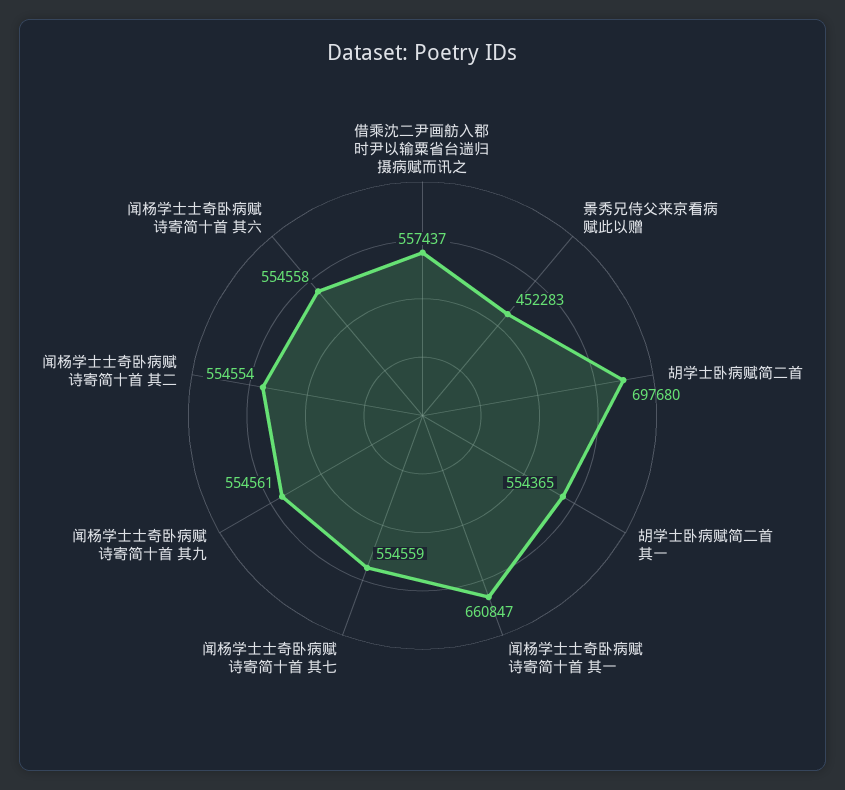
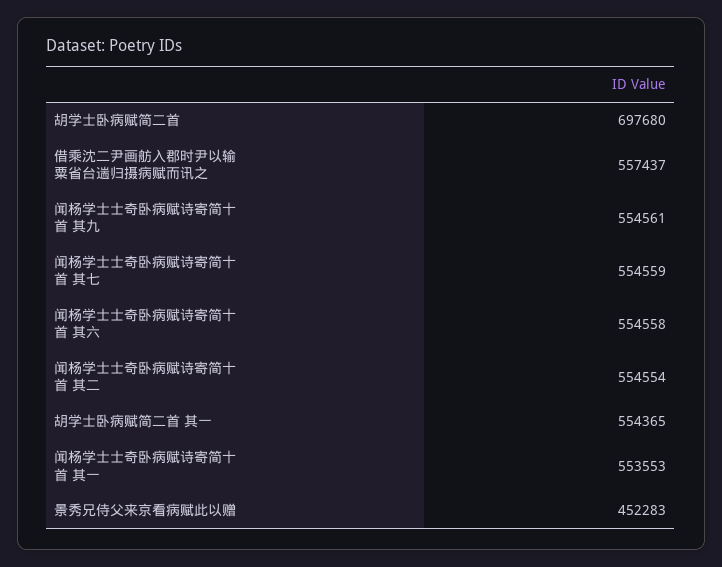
  {
    "借乘沈二尹画舫入郡时尹以输粟省台遄归摄病赋而讯之": 557437,
    "景秀兄侍父来京看病赋此以赠": 452283,
    "胡学士卧病赋简二首": 697680,
    "胡学士卧病赋简二首 其一": 554365,
-   "闻杨学士士奇卧病赋诗寄简十首 其一": 660847,
+   "闻杨学士士奇卧病赋诗寄简十首 其一": 553553,
    "闻杨学士士奇卧病赋诗寄简十首 其七": 554559,
    "闻杨学士士奇卧病赋诗寄简十首 其九": 554561,
    "闻杨学士士奇卧病赋诗寄简十首 其二": 554554,
    "闻杨学士士奇卧病赋诗寄简十首 其六": 554558
  }

